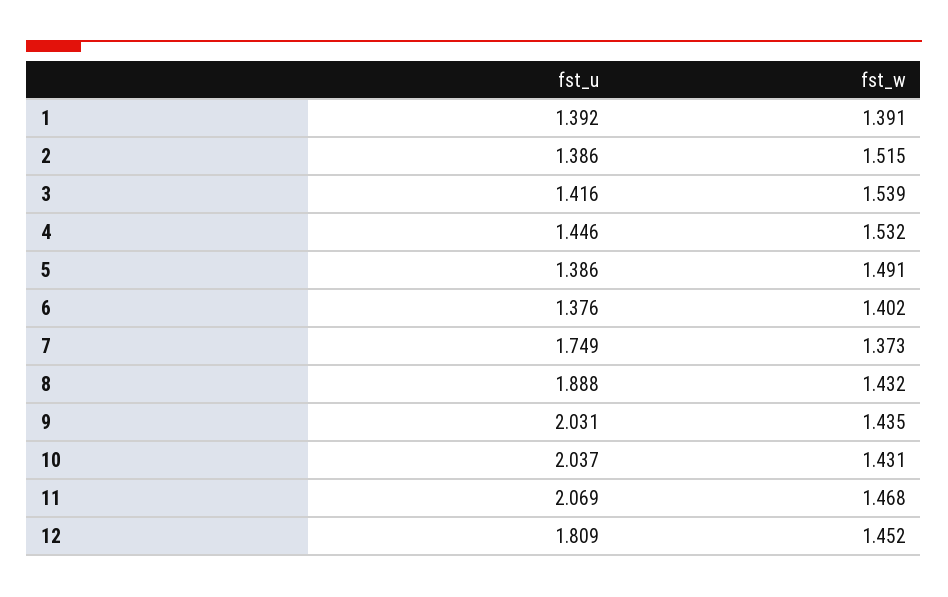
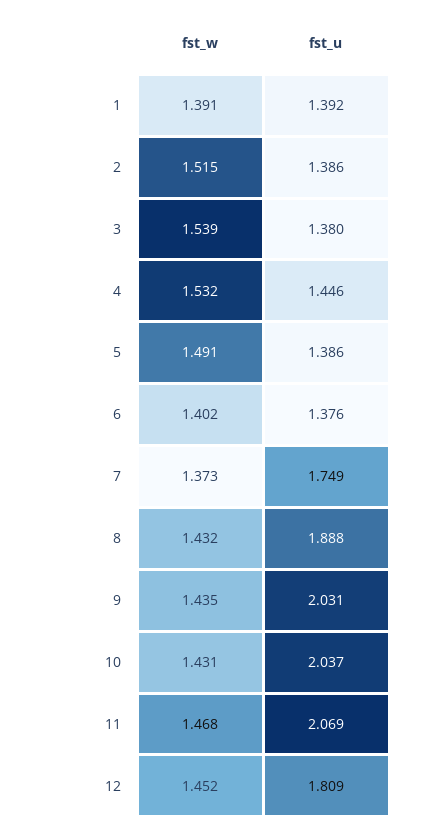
  {
    "fst_u": {
      "1": 1.392,
      "2": 1.386,
-     "3": 1.416,
+     "3": 1.38,
      "4": 1.446,
      "5": 1.386,
      "6": 1.376,
      "7": 1.749,
      "8": 1.888,
      "9": 2.031,
      "10": 2.037,
      "11": 2.069,
      "12": 1.809
    },
    "fst_w": {
      "1": 1.391,
      "2": 1.515,
      "3": 1.539,
      "4": 1.532,
      "5": 1.491,
      "6": 1.402,
      "7": 1.373,
      "8": 1.432,
      "9": 1.435,
      "10": 1.431,
      "11": 1.468,
      "12": 1.452
    }
  }

